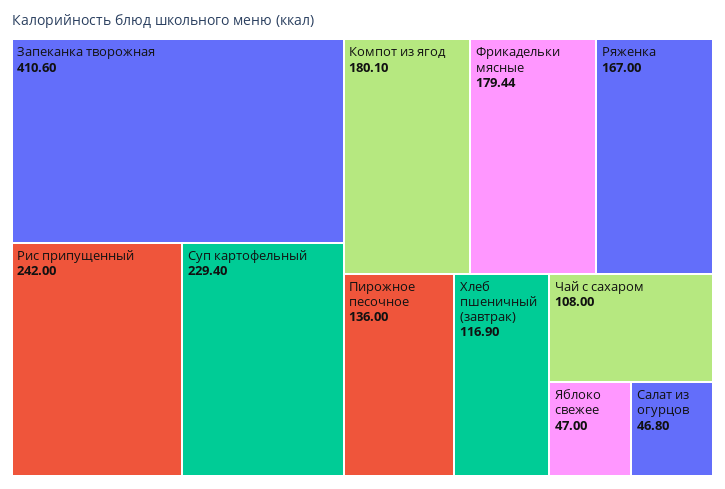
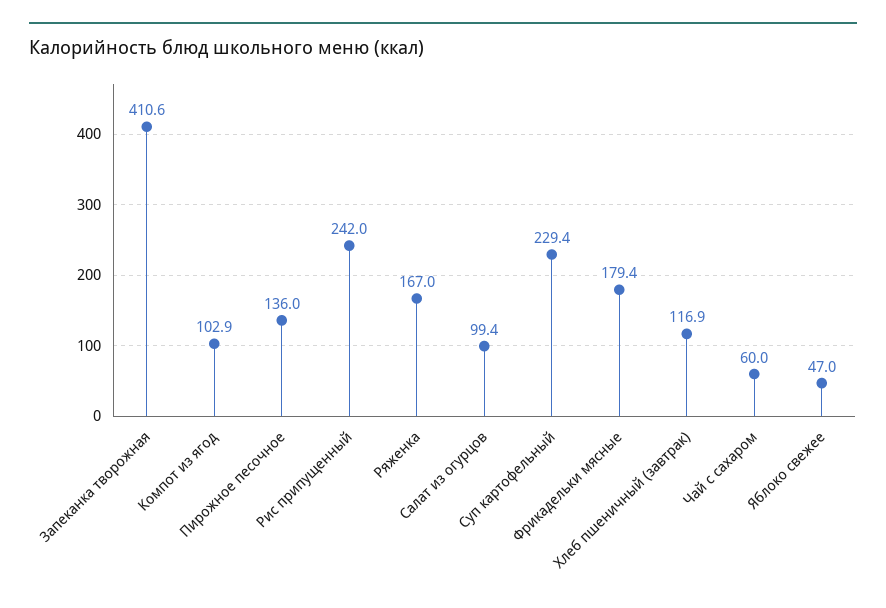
  {
    "Запеканка творожная": 410.6,
    "Рис припущенный": 242,
    "Суп картофельный": 229.4,
-   "Компот из ягод": 180.1,
+   "Компот из ягод": 102.9,
    "Фрикадельки мясные": 179.44,
    "Ряженка": 167,
    "Пирожное песочное": 136,
    "Хлеб пшеничный (завтрак)": 116.9,
-   "Чай с сахаром": 108,
+   "Чай с сахаром": 60,
    "Яблоко свежее": 47,
-   "Салат из огурцов": 46.8
+   "Салат из огурцов": 99.4
  }

